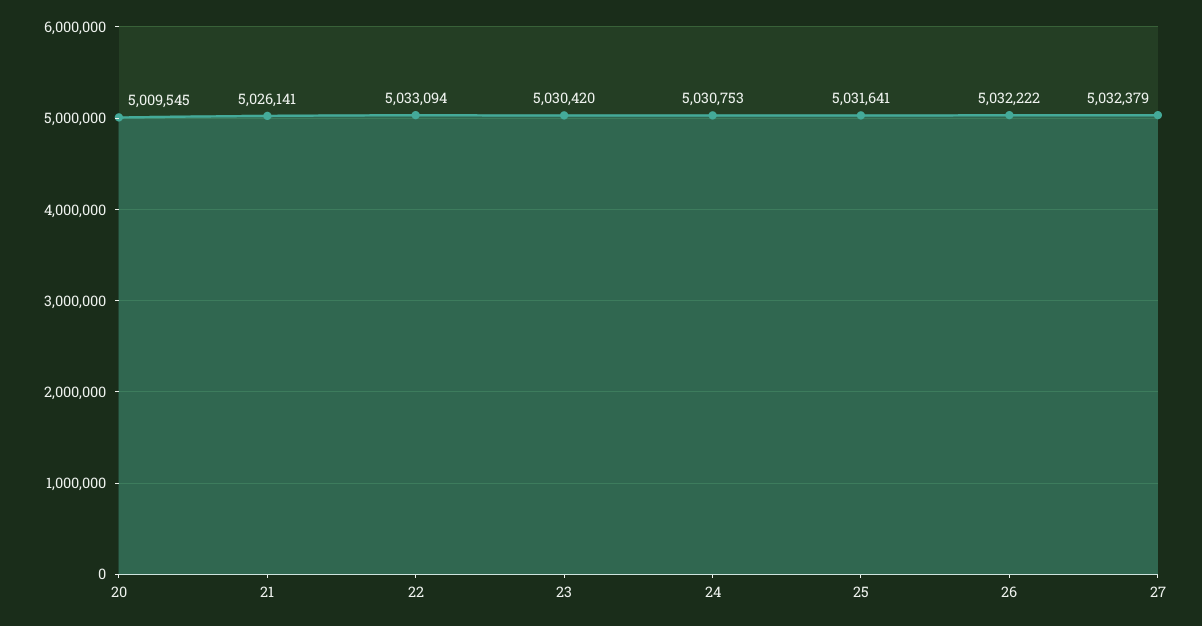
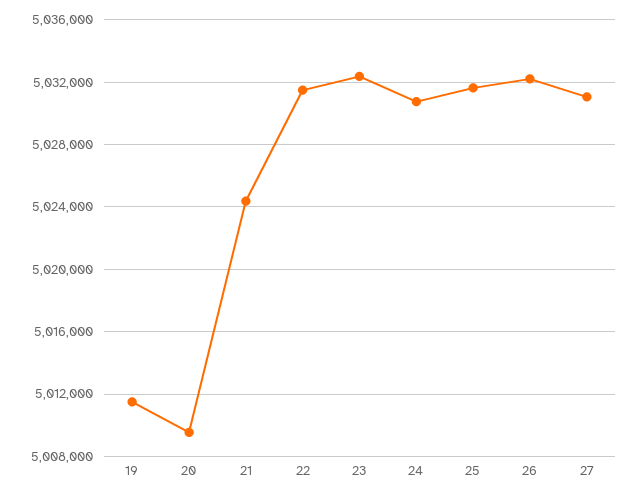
  {
    "20": 5009545,
-   "21": 5026141,
+   "21": 5024500,
-   "22": 5033094,
+   "22": 5031500,
-   "23": 5030420,
+   "23": 5032500,
    "24": 5030753,
    "25": 5031641,
    "26": 5032222,
-   "27": 5032379
+   "27": 5031000,
+   "19": 5011500
  }

